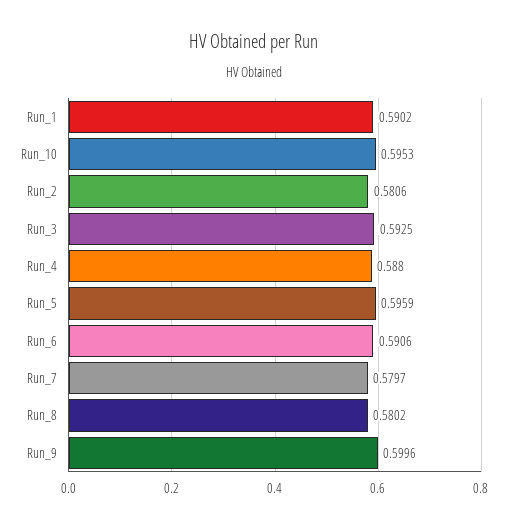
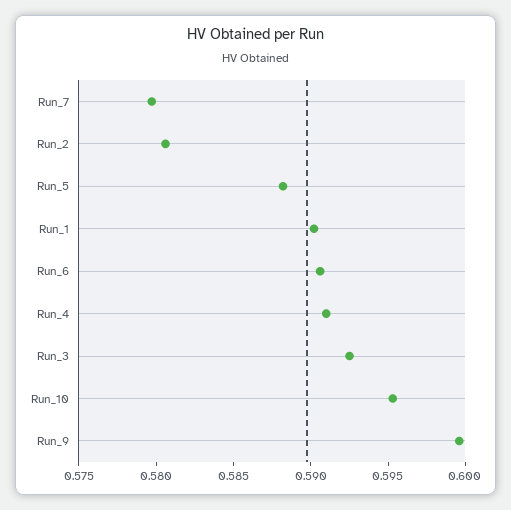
  {
    "Run_1": 0.5902,
    "Run_10": 0.5953,
    "Run_2": 0.5806,
    "Run_3": 0.5925,
-   "Run_4": 0.588,
+   "Run_4": 0.591,
-   "Run_5": 0.5959,
+   "Run_5": 0.588,
    "Run_6": 0.5906,
    "Run_7": 0.5797,
-   "Run_8": 0.5802,
    "Run_9": 0.5996
  }

